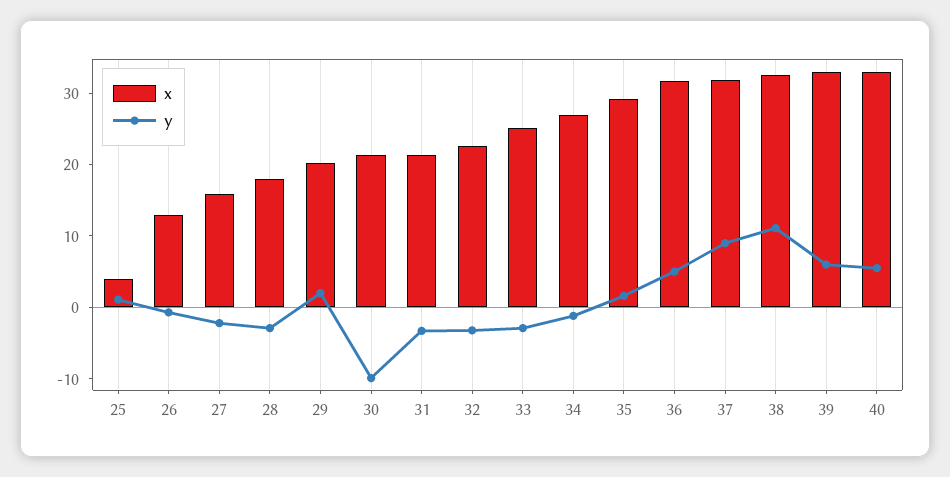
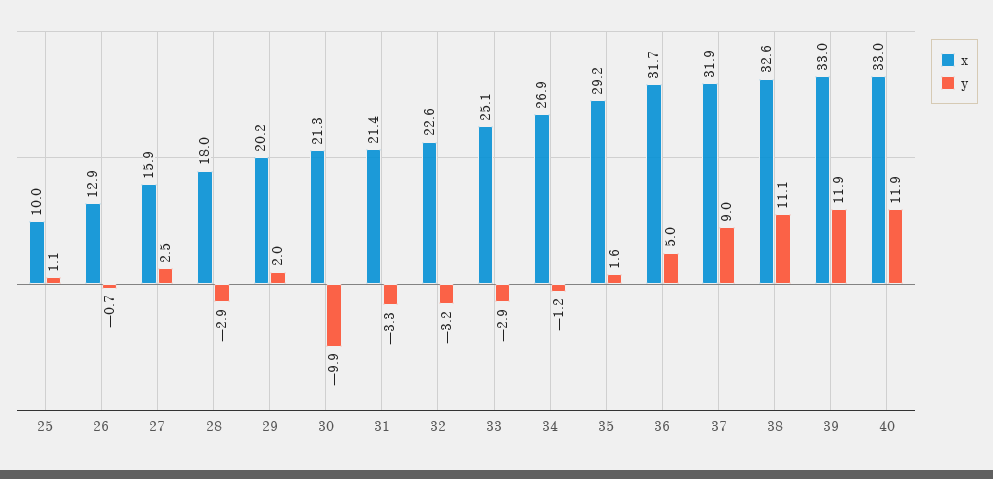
  {
    "x": {
-     "25": 4,
+     "25": 10,
      "26": 12.9,
      "27": 15.9,
      "28": 18,
      "29": 20.2,
      "30": 21.3,
      "31": 21.4,
      "32": 22.6,
      "33": 25.1,
      "34": 26.9,
      "35": 29.2,
      "36": 31.7,
      "37": 31.9,
      "38": 32.6,
      "39": 33,
      "40": 33
    },
    "y": {
      "25": 1.1,
      "26": -0.7,
-     "27": -2,
+     "27": 2.5,
      "28": -2.9,
      "29": 2,
      "30": -9.9,
      "31": -3.3,
      "32": -3.2,
      "33": -2.9,
      "34": -1.2,
      "35": 1.6,
      "36": 5,
      "37": 9,
      "38": 11.1,
-     "39": 6,
+     "39": 11.9,
-     "40": 6
+     "40": 11.9
    }
  }

